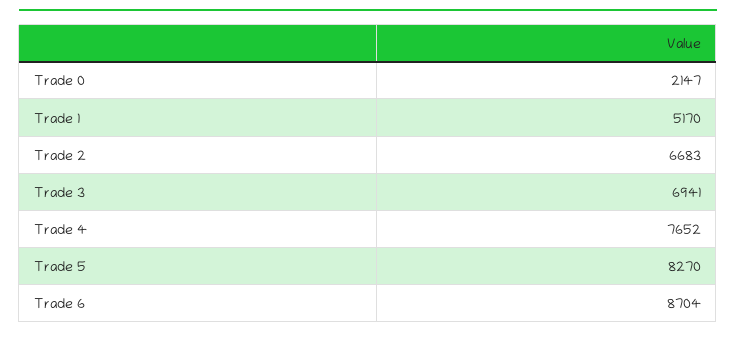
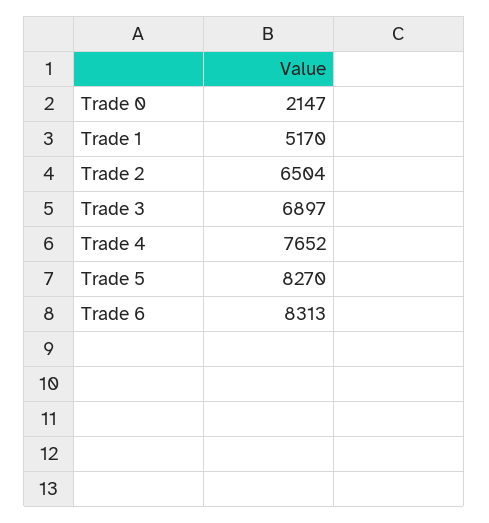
  {
    "Trade 0": 2147,
    "Trade 1": 5170,
-   "Trade 2": 6683,
+   "Trade 2": 6504,
-   "Trade 3": 6941,
+   "Trade 3": 6897,
    "Trade 4": 7652,
    "Trade 5": 8270,
-   "Trade 6": 8704
+   "Trade 6": 8313
  }

